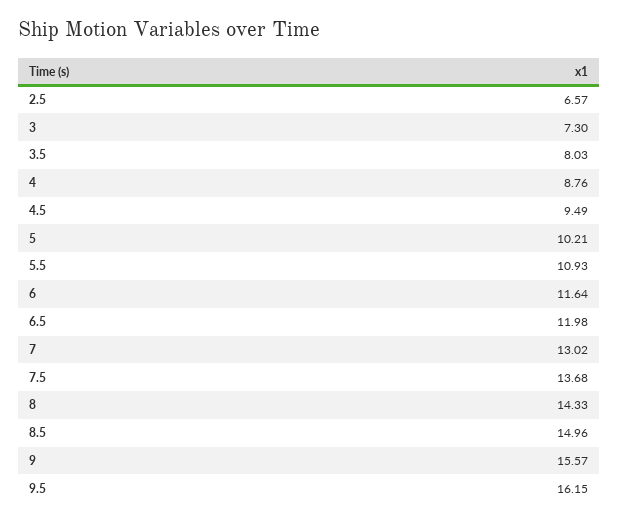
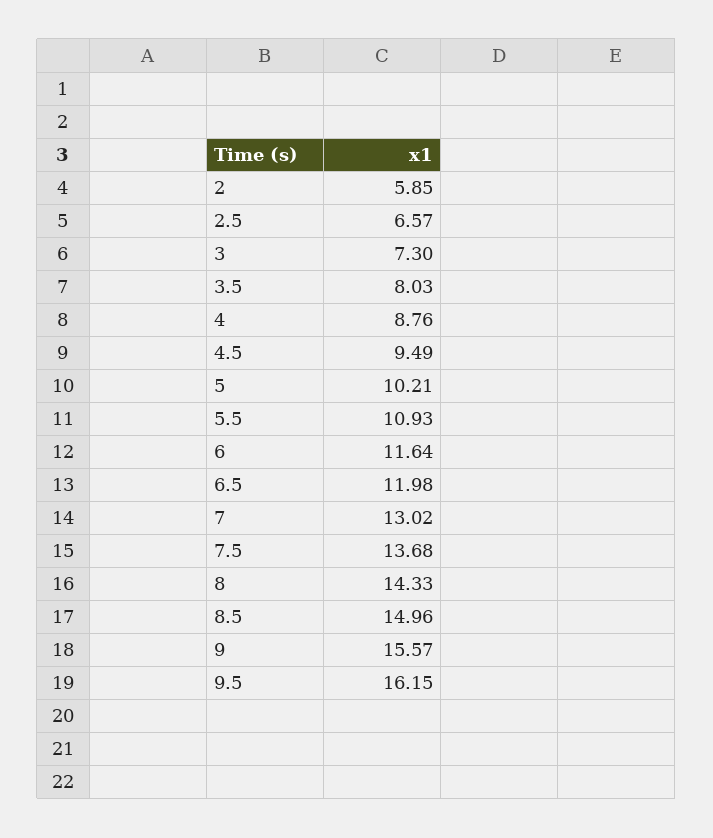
  {
    "2.5": 6.57,
    "3": 7.3,
    "3.5": 8.03,
    "4": 8.76,
    "4.5": 9.49,
    "5": 10.21,
    "5.5": 10.93,
    "6": 11.64,
    "6.5": 11.98,
    "7": 13.02,
    "7.5": 13.68,
    "8": 14.33,
    "8.5": 14.96,
    "9": 15.57,
-   "9.5": 16.15
+   "9.5": 16.15,
+   "2": 5.85
  }

